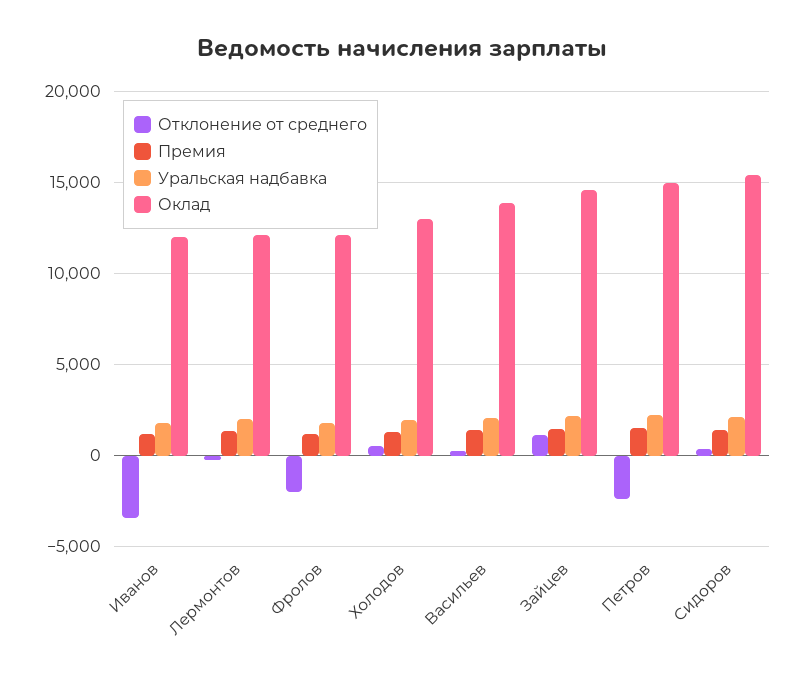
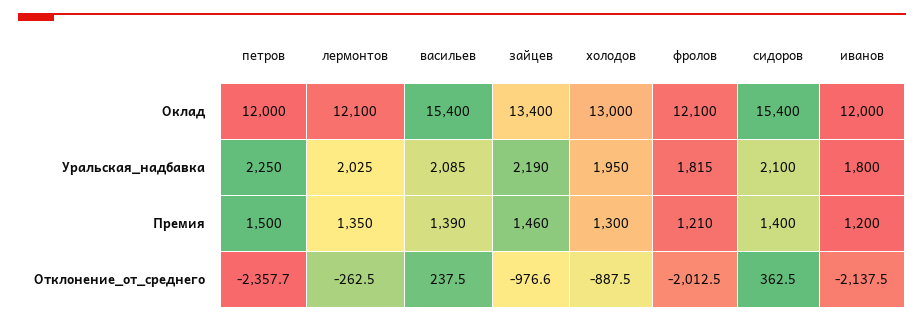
  {
    "Отклонение от среднего": {
-     "Иванов": -3500,
+     "Иванов": -2137.5,
      "Лермонтов": -262.5,
      "Фролов": -2012.5,
-     "Холодов": 500,
+     "Холодов": -887.5,
      "Васильев": 237.5,
-     "Зайцев": 1000,
+     "Зайцев": -976.6,
      "Петров": -2357.7,
      "Сидоров": 362.5
    },
    "Премия": {
      "Иванов": 1200,
      "Лермонтов": 1350,
      "Фролов": 1210,
      "Холодов": 1300,
      "Васильев": 1390,
      "Зайцев": 1460,
      "Петров": 1500,
      "Сидоров": 1400
    },
    "Уральская надбавка": {
      "Иванов": 1800,
      "Лермонтов": 2025,
      "Фролов": 1815,
      "Холодов": 1950,
      "Васильев": 2085,
      "Зайцев": 2190,
      "Петров": 2250,
      "Сидоров": 2100
    },
    "Оклад": {
      "Иванов": 12000,
      "Лермонтов": 12100,
      "Фролов": 12100,
      "Холодов": 13000,
-     "Васильев": 14000,
+     "Васильев": 15400,
-     "Зайцев": 14500,
+     "Зайцев": 13400,
-     "Петров": 15000,
+     "Петров": 12000,
      "Сидоров": 15400
    }
  }

